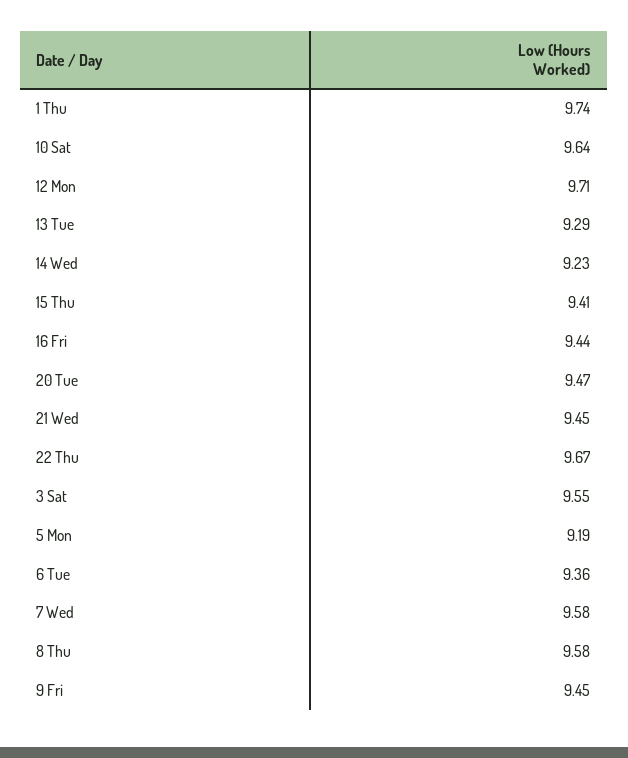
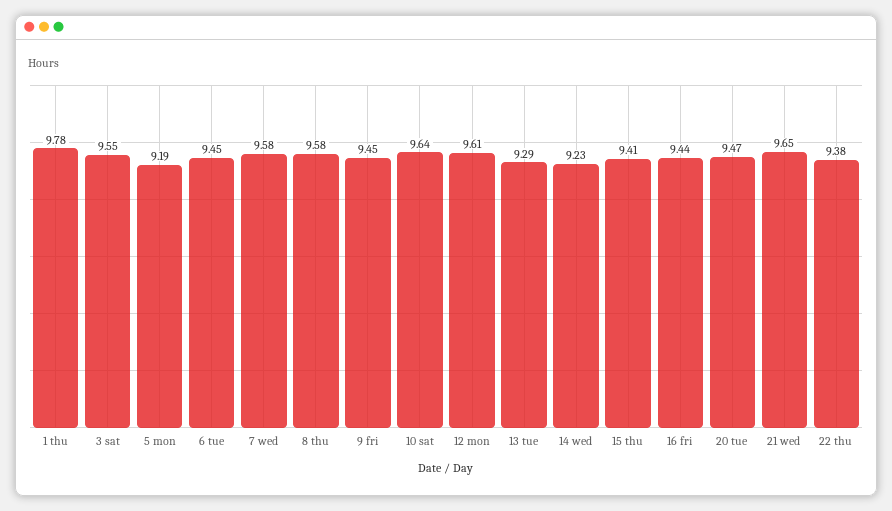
  {
-   "1 Thu": 9.74,
+   "1 Thu": 9.78,
    "10 Sat": 9.64,
-   "12 Mon": 9.71,
+   "12 Mon": 9.61,
    "13 Tue": 9.29,
    "14 Wed": 9.23,
    "15 Thu": 9.41,
    "16 Fri": 9.44,
    "20 Tue": 9.47,
-   "21 Wed": 9.45,
+   "21 Wed": 9.65,
-   "22 Thu": 9.67,
+   "22 Thu": 9.38,
    "3 Sat": 9.55,
    "5 Mon": 9.19,
-   "6 Tue": 9.36,
+   "6 Tue": 9.45,
    "7 Wed": 9.58,
    "8 Thu": 9.58,
    "9 Fri": 9.45
  }

